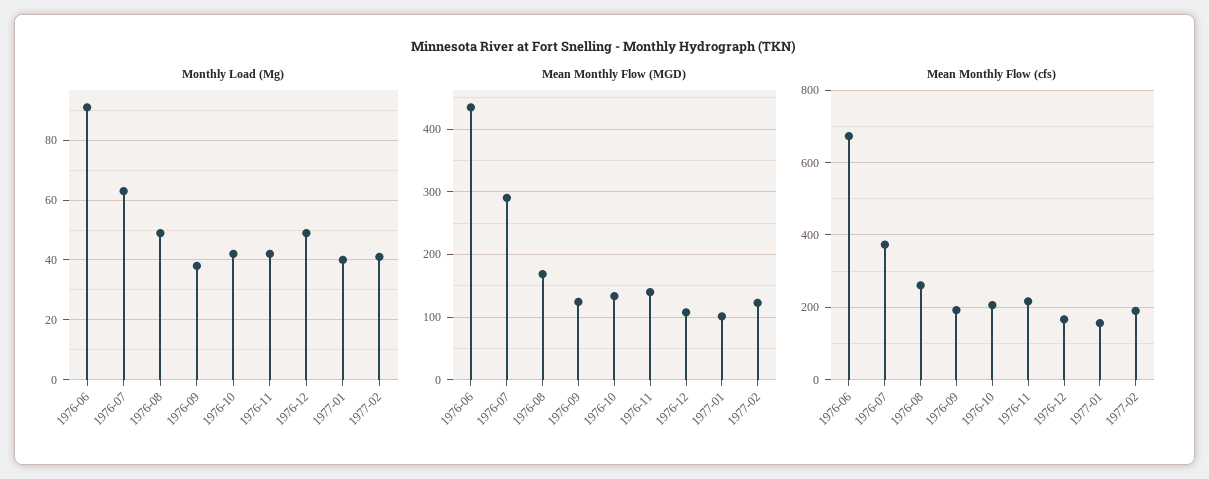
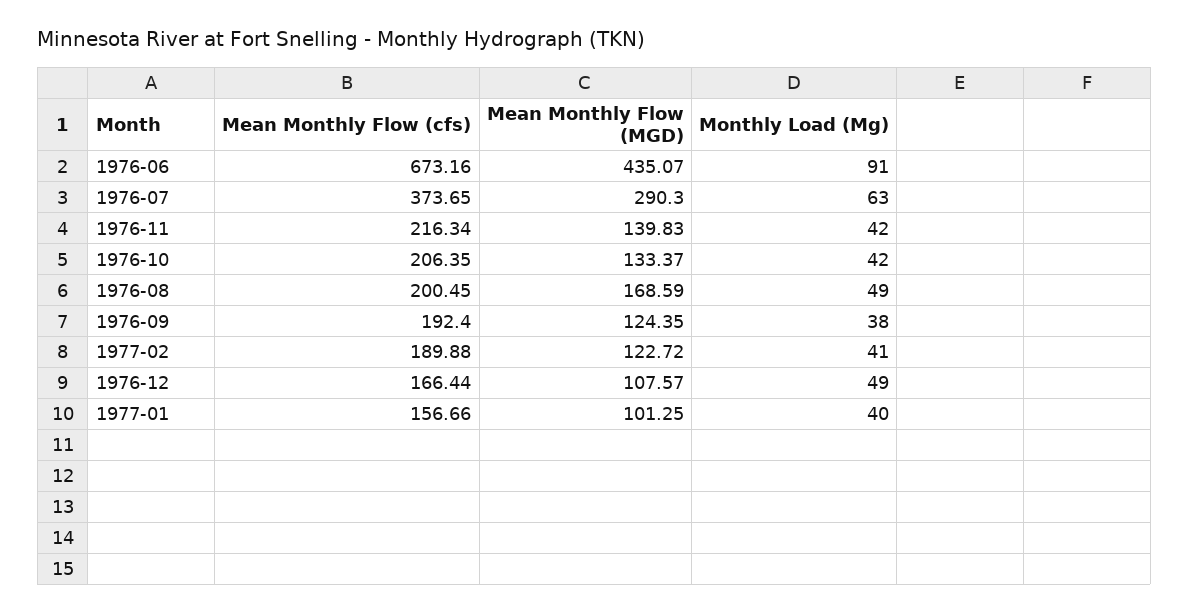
  {
    "Monthly Load (Mg)": {
      "1976-06": 91,
      "1976-07": 63,
      "1976-08": 49,
      "1976-09": 38,
      "1976-10": 42,
      "1976-11": 42,
      "1976-12": 49,
      "1977-01": 40,
      "1977-02": 41
    },
    "Mean Monthly Flow (MGD)": {
      "1976-06": 435.07,
      "1976-07": 290.3,
      "1976-08": 168.59,
      "1976-09": 124.35,
      "1976-10": 133.37,
      "1976-11": 139.83,
      "1976-12": 107.57,
      "1977-01": 101.25,
      "1977-02": 122.72
    },
    "Mean Monthly Flow (cfs)": {
      "1976-06": 673.16,
      "1976-07": 373.65,
-     "1976-08": 260,
+     "1976-08": 200.45,
      "1976-09": 192.4,
      "1976-10": 206.35,
      "1976-11": 216.34,
      "1976-12": 166.44,
      "1977-01": 156.66,
      "1977-02": 189.88
    }
  }

